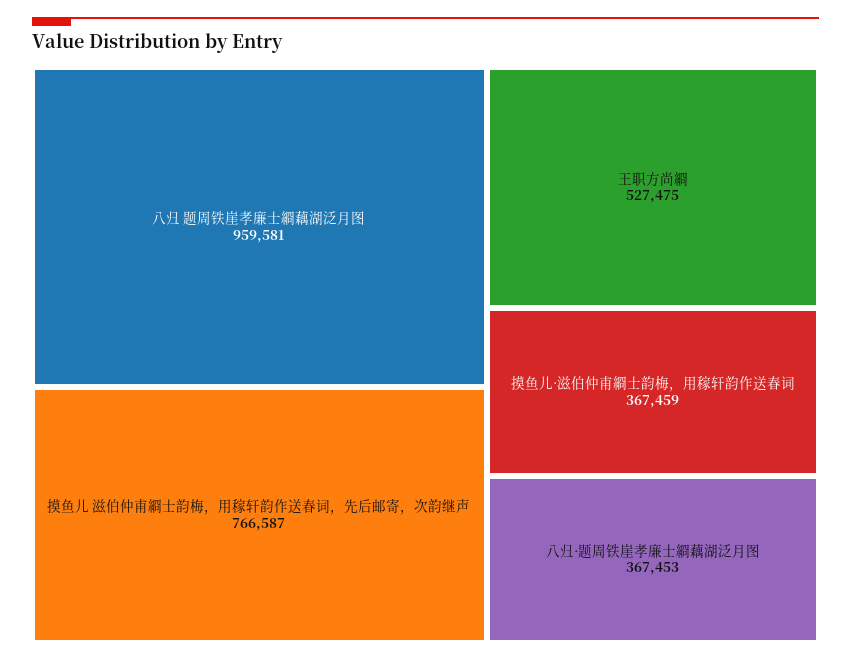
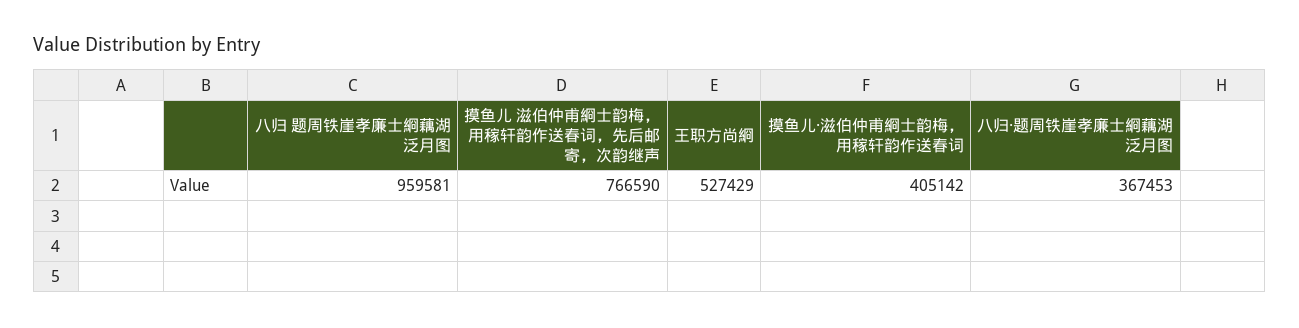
  {
    "八归 题周铁崖孝廉士綗藕湖泛月图": 959581,
-   "摸鱼儿 滋伯仲甫綗士韵梅，用稼轩韵作送春词，先后邮寄，次韵继声": 766587,
+   "摸鱼儿 滋伯仲甫綗士韵梅，用稼轩韵作送春词，先后邮寄，次韵继声": 766590,
-   "王职方尚綗": 527475,
+   "王职方尚綗": 527429,
-   "摸鱼儿·滋伯仲甫綗士韵梅，用稼轩韵作送春词": 367459,
+   "摸鱼儿·滋伯仲甫綗士韵梅，用稼轩韵作送春词": 405142,
    "八归·题周铁崖孝廉士綗藕湖泛月图": 367453
  }

